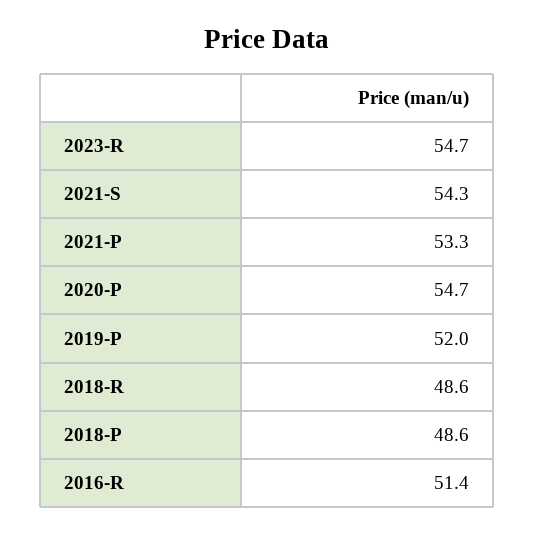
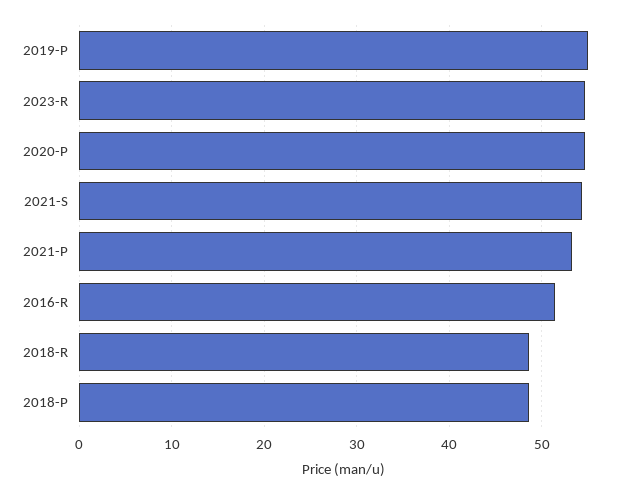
  {
    "2023-R": 54.7,
    "2021-S": 54.3,
    "2021-P": 53.3,
    "2020-P": 54.7,
-   "2019-P": 52,
+   "2019-P": 55,
    "2018-R": 48.6,
    "2018-P": 48.6,
    "2016-R": 51.4
  }

